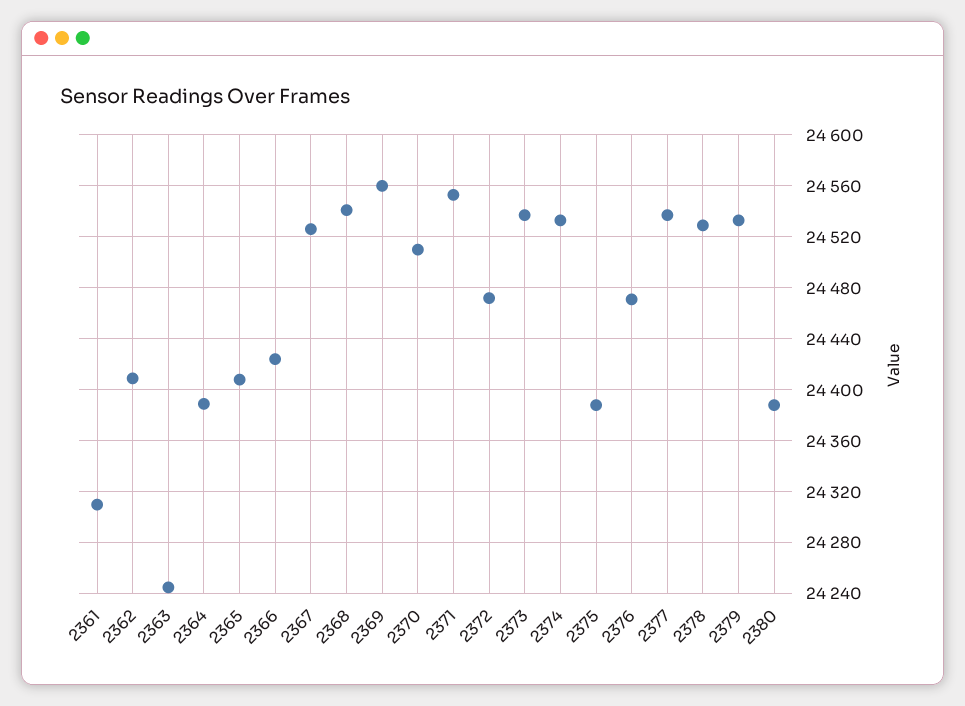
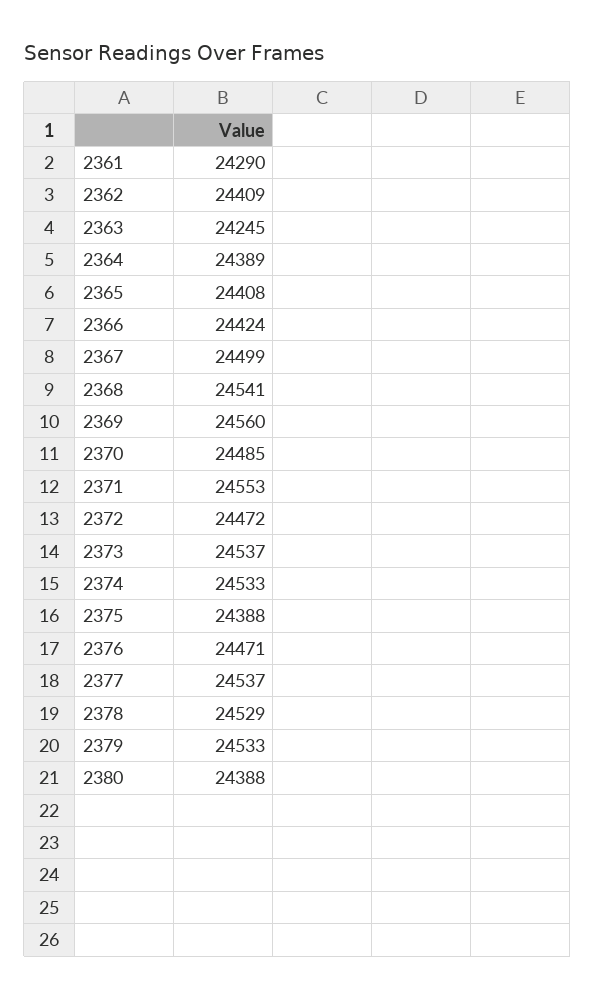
  {
-   "2361": 24310,
+   "2361": 24290,
    "2362": 24409,
    "2363": 24245,
    "2364": 24389,
    "2365": 24408,
    "2366": 24424,
-   "2367": 24525,
+   "2367": 24499,
    "2368": 24541,
    "2369": 24560,
-   "2370": 24510,
+   "2370": 24485,
    "2371": 24553,
    "2372": 24472,
    "2373": 24537,
    "2374": 24533,
    "2375": 24388,
    "2376": 24471,
    "2377": 24537,
    "2378": 24529,
    "2379": 24533,
    "2380": 24388
  }

